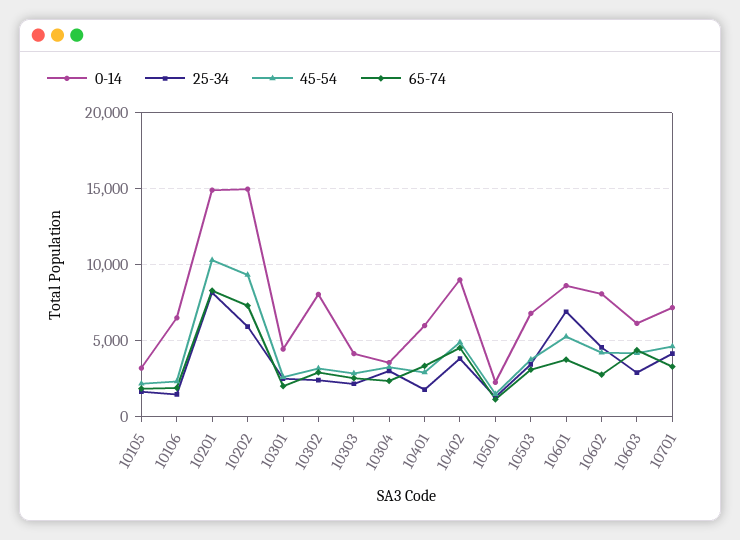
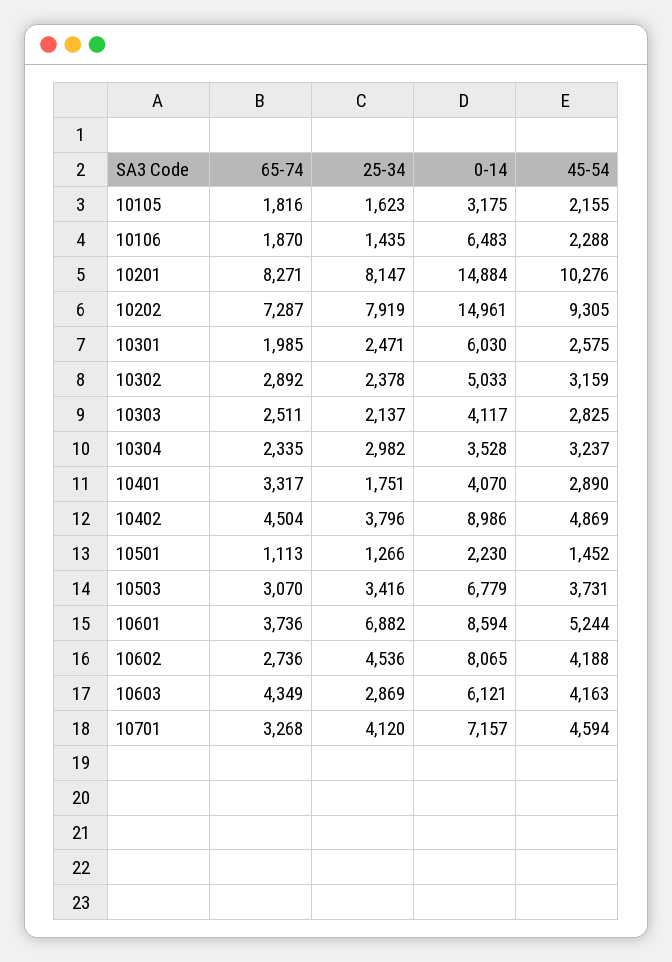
  {
    "0-14": {
      "10105": 3175,
      "10106": 6483,
      "10201": 14884,
      "10202": 14961,
-     "10301": 4500,
+     "10301": 6030,
-     "10302": 8000,
+     "10302": 5033,
      "10303": 4117,
      "10304": 3528,
-     "10401": 6000,
+     "10401": 4070,
      "10402": 8986,
      "10501": 2230,
      "10503": 6779,
      "10601": 8594,
      "10602": 8065,
      "10603": 6121,
      "10701": 7157
    },
    "25-34": {
      "10105": 1623,
      "10106": 1435,
      "10201": 8147,
-     "10202": 6000,
+     "10202": 7919,
      "10301": 2471,
      "10302": 2378,
      "10303": 2137,
      "10304": 2982,
      "10401": 1751,
      "10402": 3796,
      "10501": 1266,
      "10503": 3416,
      "10601": 6882,
      "10602": 4536,
      "10603": 2869,
      "10701": 4120
    },
    "45-54": {
      "10105": 2155,
      "10106": 2288,
      "10201": 10276,
      "10202": 9305,
      "10301": 2575,
      "10302": 3159,
      "10303": 2825,
      "10304": 3237,
      "10401": 2890,
      "10402": 4869,
      "10501": 1452,
      "10503": 3731,
      "10601": 5244,
      "10602": 4188,
      "10603": 4163,
      "10701": 4594
    },
    "65-74": {
      "10105": 1816,
      "10106": 1870,
      "10201": 8271,
      "10202": 7287,
      "10301": 1985,
      "10302": 2892,
      "10303": 2511,
      "10304": 2335,
      "10401": 3317,
      "10402": 4504,
      "10501": 1113,
      "10503": 3070,
      "10601": 3736,
      "10602": 2736,
      "10603": 4349,
      "10701": 3268
    }
  }

